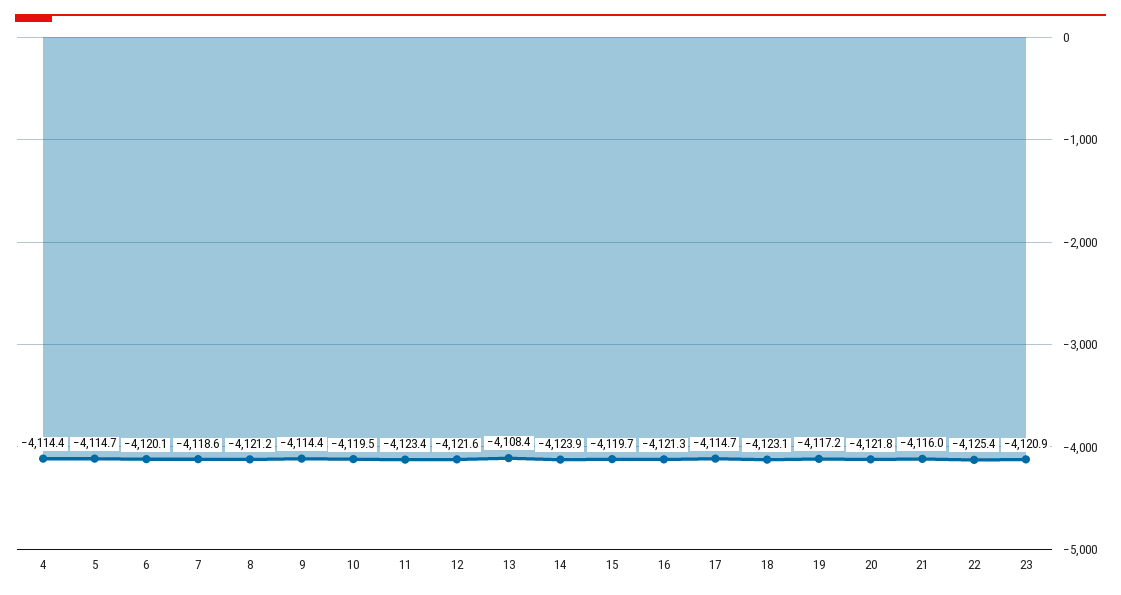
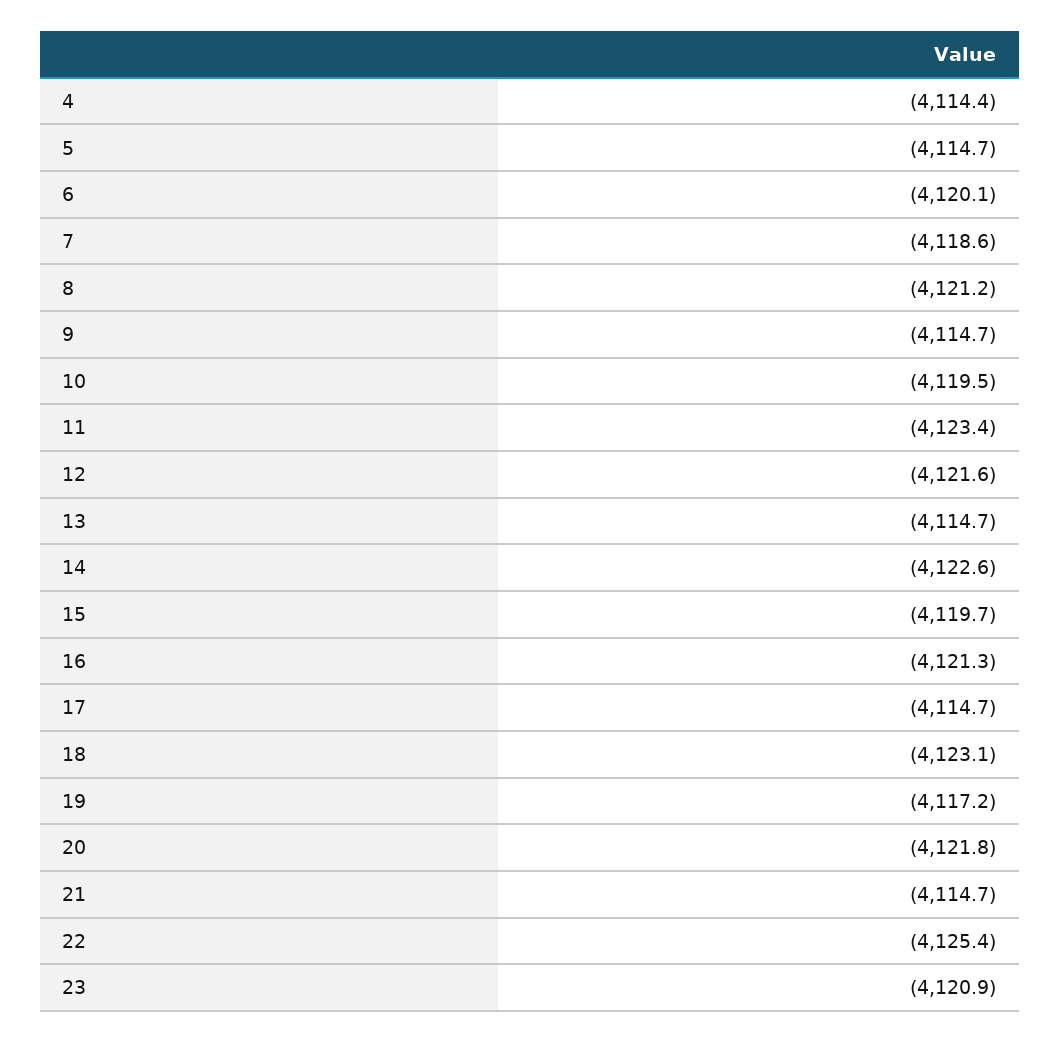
  {
    "4": -4114.4,
    "5": -4114.7,
    "6": -4120.1,
    "7": -4118.6,
    "8": -4121.2,
-   "9": -4114.4,
+   "9": -4114.7,
    "10": -4119.5,
    "11": -4123.4,
    "12": -4121.6,
-   "13": -4108.4,
+   "13": -4114.7,
-   "14": -4123.9,
+   "14": -4122.6,
    "15": -4119.7,
    "16": -4121.3,
    "17": -4114.7,
    "18": -4123.1,
    "19": -4117.2,
    "20": -4121.8,
-   "21": -4116,
+   "21": -4114.7,
    "22": -4125.4,
    "23": -4120.9
  }

